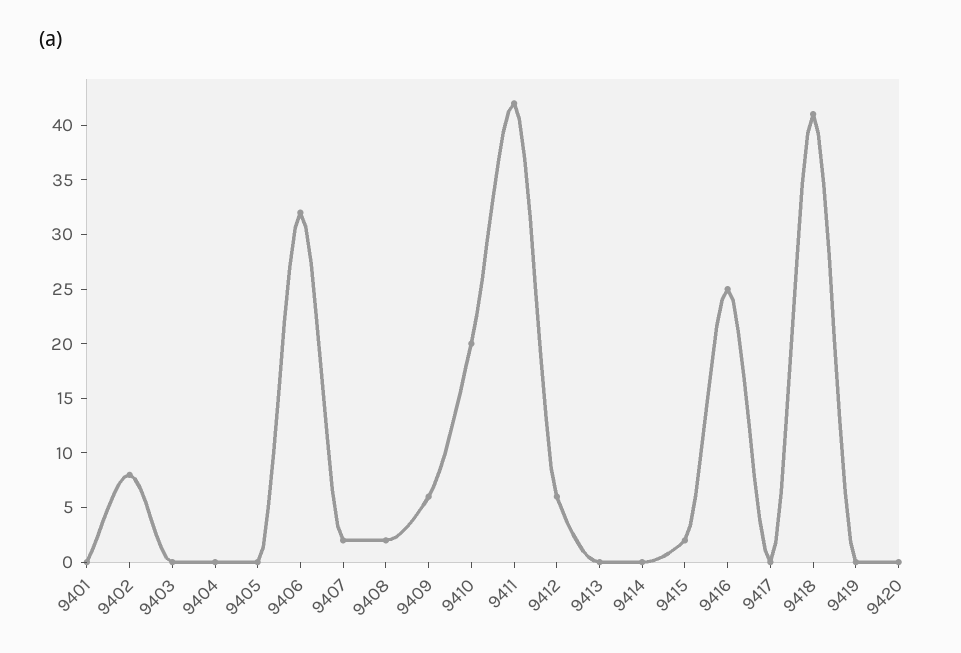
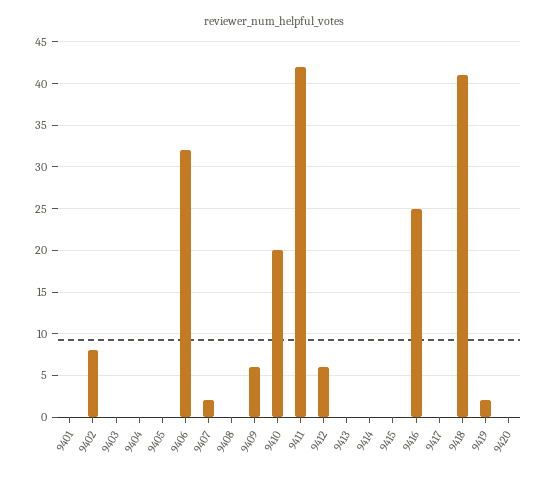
  {
    "9401": 0,
    "9402": 8,
    "9403": 0,
    "9404": 0,
    "9405": 0,
    "9406": 32,
    "9407": 2,
-   "9408": 2,
+   "9408": 0,
    "9409": 6,
    "9410": 20,
    "9411": 42,
    "9412": 6,
    "9413": 0,
    "9414": 0,
-   "9415": 2,
+   "9415": 0,
    "9416": 25,
    "9417": 0,
    "9418": 41,
-   "9419": 0,
+   "9419": 2,
    "9420": 0
  }

